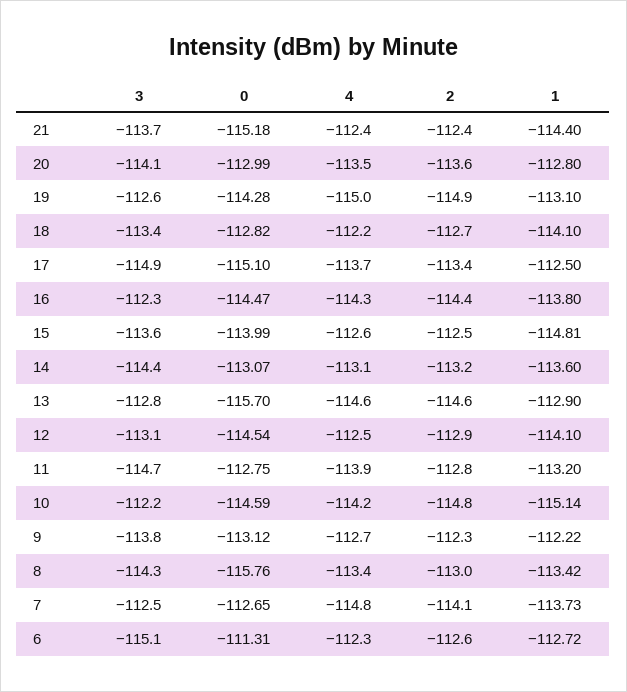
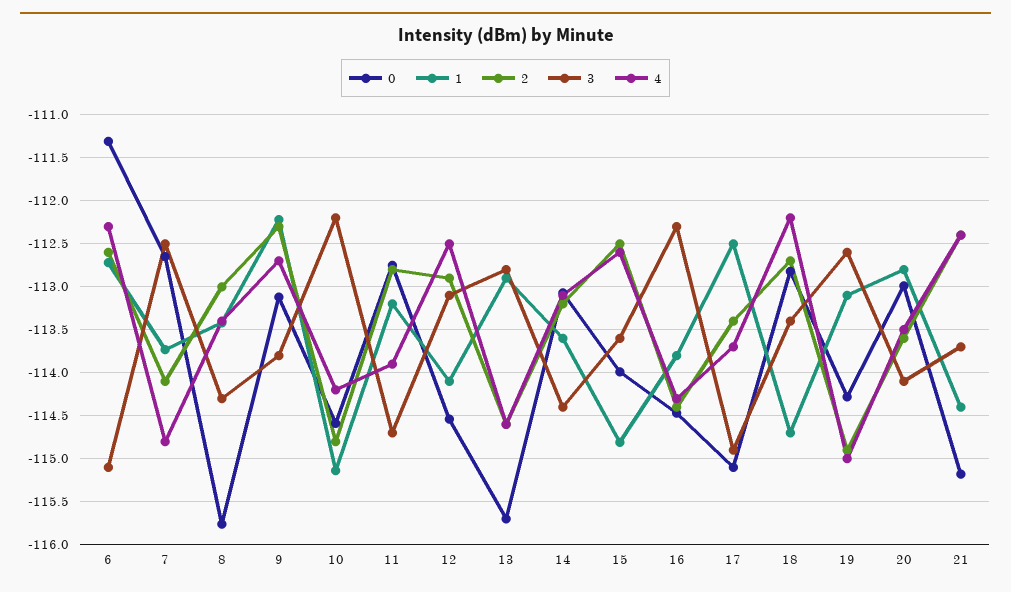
  {
    "3": {
      "21": -113.7,
      "20": -114.1,
      "19": -112.6,
      "18": -113.4,
      "17": -114.9,
      "16": -112.3,
      "15": -113.6,
      "14": -114.4,
      "13": -112.8,
      "12": -113.1,
      "11": -114.7,
      "10": -112.2,
      "9": -113.8,
      "8": -114.3,
      "7": -112.5,
      "6": -115.1
    },
    "0": {
      "21": -115.18,
      "20": -112.99,
      "19": -114.28,
      "18": -112.82,
      "17": -115.1,
      "16": -114.47,
      "15": -113.99,
      "14": -113.07,
      "13": -115.7,
      "12": -114.54,
      "11": -112.75,
      "10": -114.59,
      "9": -113.12,
      "8": -115.76,
      "7": -112.65,
      "6": -111.31
    },
    "4": {
      "21": -112.4,
      "20": -113.5,
      "19": -115,
      "18": -112.2,
      "17": -113.7,
      "16": -114.3,
      "15": -112.6,
      "14": -113.1,
      "13": -114.6,
      "12": -112.5,
      "11": -113.9,
      "10": -114.2,
      "9": -112.7,
      "8": -113.4,
      "7": -114.8,
      "6": -112.3
    },
    "2": {
      "21": -112.4,
      "20": -113.6,
      "19": -114.9,
      "18": -112.7,
      "17": -113.4,
      "16": -114.4,
      "15": -112.5,
      "14": -113.2,
      "13": -114.6,
      "12": -112.9,
      "11": -112.8,
      "10": -114.8,
      "9": -112.3,
      "8": -113,
      "7": -114.1,
      "6": -112.6
    },
    "1": {
      "21": -114.4,
      "20": -112.8,
      "19": -113.1,
-     "18": -114.1,
+     "18": -114.7,
      "17": -112.5,
      "16": -113.8,
      "15": -114.81,
      "14": -113.6,
      "13": -112.9,
      "12": -114.1,
      "11": -113.2,
      "10": -115.14,
      "9": -112.22,
      "8": -113.42,
      "7": -113.73,
      "6": -112.72
    }
  }

